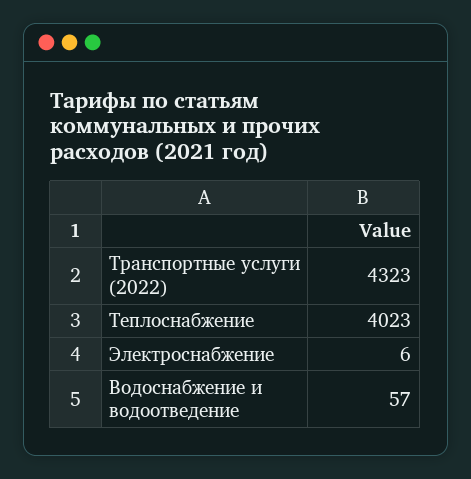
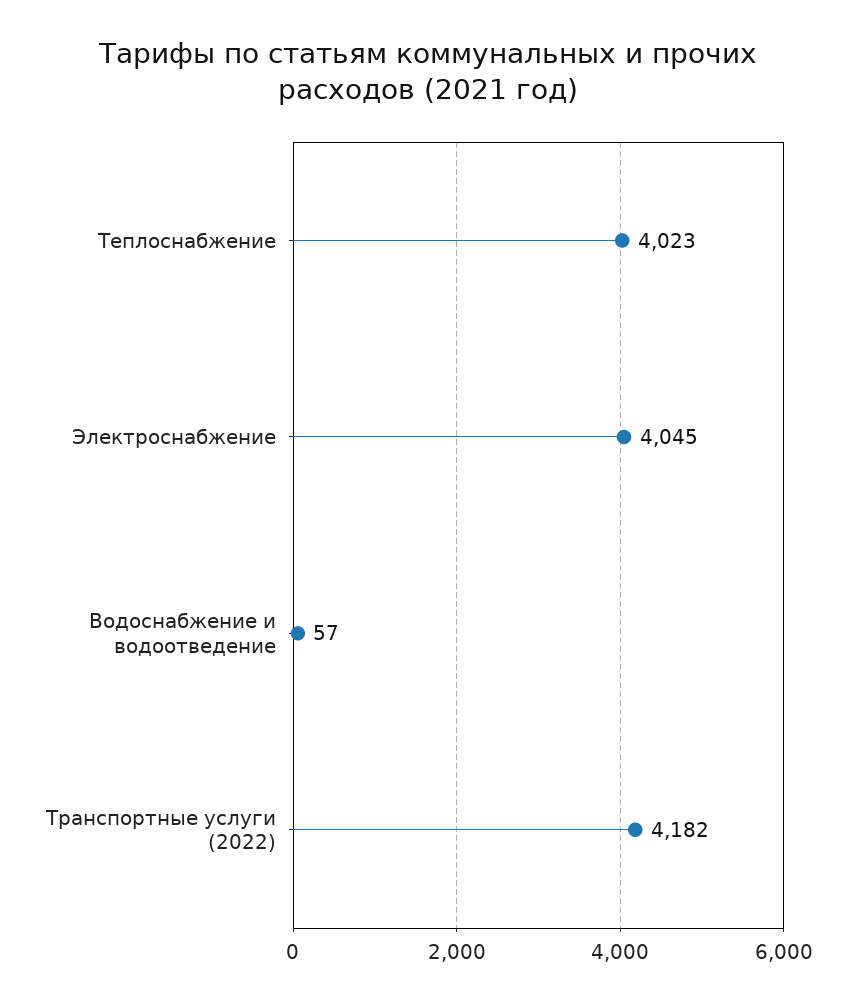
  {
-   "Транспортные услуги (2022)": 4323,
+   "Транспортные услуги (2022)": 4182,
    "Теплоснабжение": 4023,
-   "Электроснабжение": 6,
+   "Электроснабжение": 4045,
    "Водоснабжение и водоотведение": 57
  }

